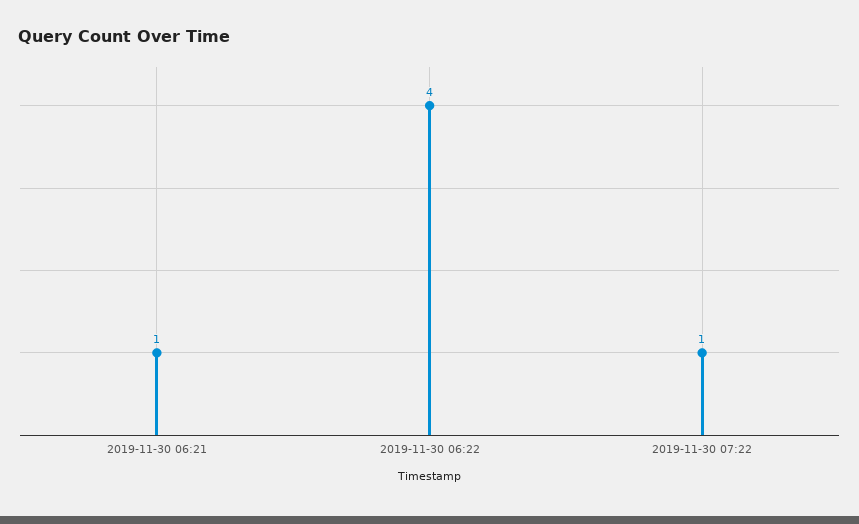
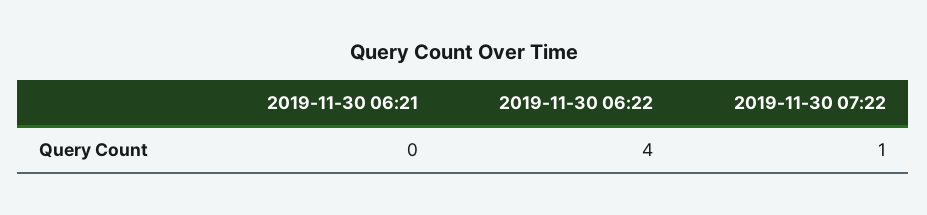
  {
-   "2019-11-30 06:21": 1,
+   "2019-11-30 06:21": 0,
    "2019-11-30 06:22": 4,
    "2019-11-30 07:22": 1
  }

